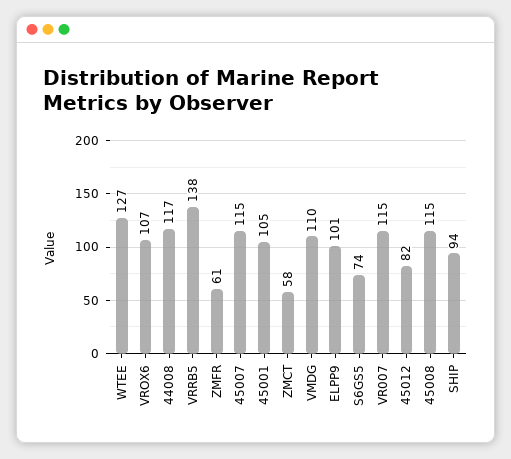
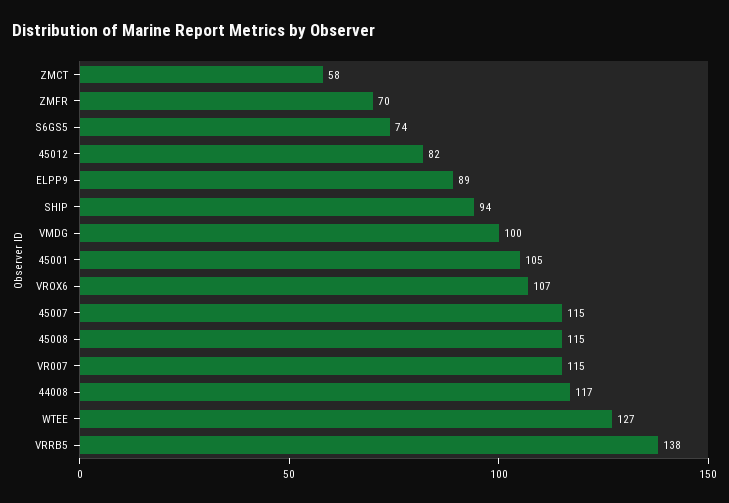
  {
    "WTEE": 127,
    "VROX6": 107,
    "44008": 117,
    "VRRB5": 138,
-   "ZMFR": 61,
+   "ZMFR": 70,
    "45007": 115,
    "45001": 105,
    "ZMCT": 58,
-   "VMDG": 110,
+   "VMDG": 100,
-   "ELPP9": 101,
+   "ELPP9": 89,
    "S6GS5": 74,
    "VR007": 115,
    "45012": 82,
    "45008": 115,
    "SHIP": 94
  }

